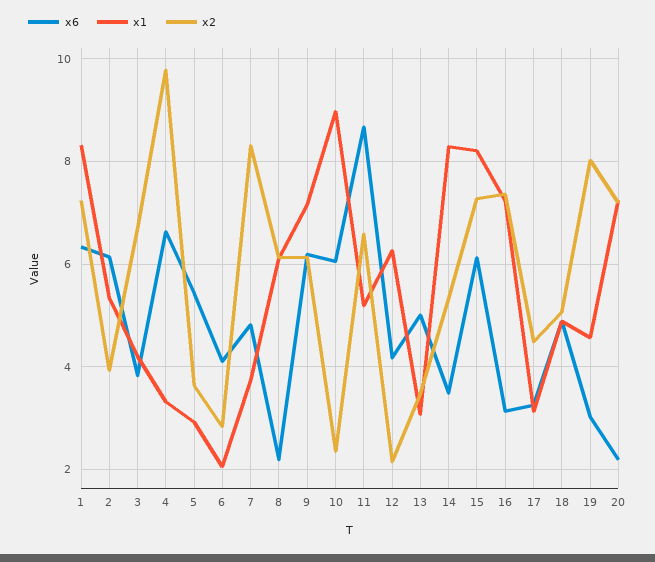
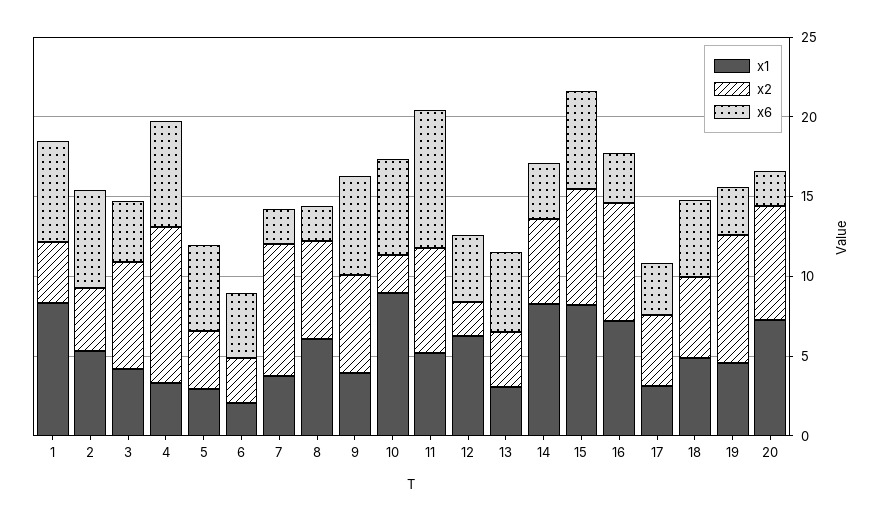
  {
    "x6": {
      "1": 6.4,
      "2": 6.2,
      "3": 3.8,
      "4": 6.6,
      "5": 5.4,
      "6": 4.2,
-     "7": 4.8,
+     "7": 2,
      "8": 2.2,
      "9": 6.2,
      "10": 6,
      "11": 8.6,
      "12": 4.2,
      "13": 5,
      "14": 3.4,
      "15": 6.2,
      "16": 3.2,
      "17": 3.2,
      "18": 4.8,
      "19": 3,
      "20": 2.2
    },
    "x1": {
      "1": 8.4,
      "2": 5.4,
      "3": 4.2,
      "4": 3.4,
      "5": 3,
      "6": 2,
      "7": 3.8,
      "8": 6,
-     "9": 7.2,
+     "9": 4,
      "10": 9,
      "11": 5.2,
      "12": 6.2,
      "13": 3,
      "14": 8.2,
      "15": 8.2,
      "16": 7.2,
      "17": 3.2,
      "18": 4.8,
      "19": 4.6,
      "20": 7.2
    },
    "x2": {
-     "1": 7.2,
+     "1": 4,
      "2": 4,
      "3": 6.8,
      "4": 9.8,
      "5": 3.6,
      "6": 2.8,
      "7": 8.4,
      "8": 6.2,
      "9": 6.2,
      "10": 2.4,
      "11": 6.6,
      "12": 2.2,
      "13": 3.4,
      "14": 5.4,
      "15": 7.2,
      "16": 7.4,
      "17": 4.4,
      "18": 5,
      "19": 8,
      "20": 7.2
    }
  }

